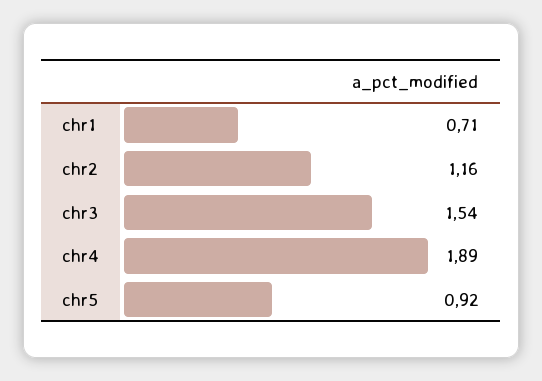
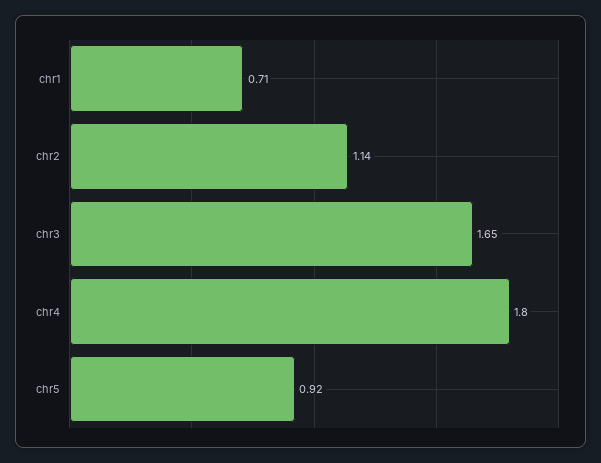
  {
    "chr1": 0.71,
-   "chr2": 1.16,
+   "chr2": 1.14,
-   "chr3": 1.54,
+   "chr3": 1.65,
-   "chr4": 1.89,
+   "chr4": 1.8,
    "chr5": 0.92
  }

